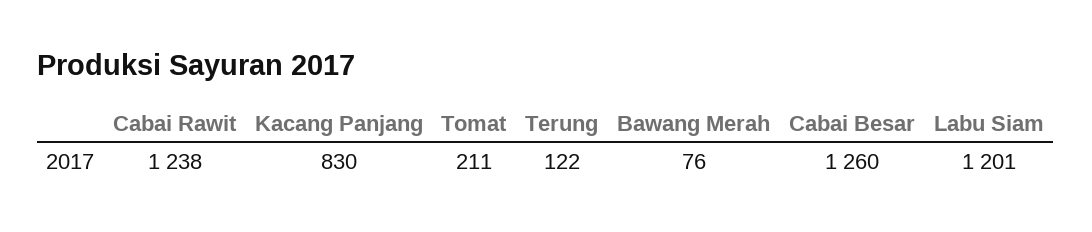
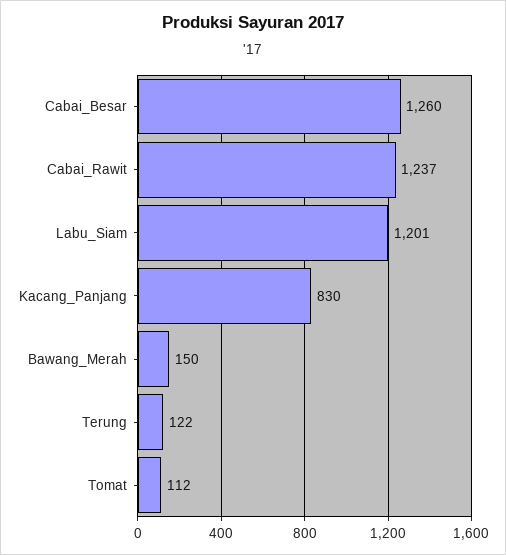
  {
-   "Cabai Rawit": 1238,
+   "Cabai Rawit": 1237,
    "Kacang Panjang": 830,
-   "Tomat": 211,
+   "Tomat": 112,
    "Terung": 122,
-   "Bawang Merah": 76,
+   "Bawang Merah": 150,
    "Cabai Besar": 1260,
    "Labu Siam": 1201
  }

